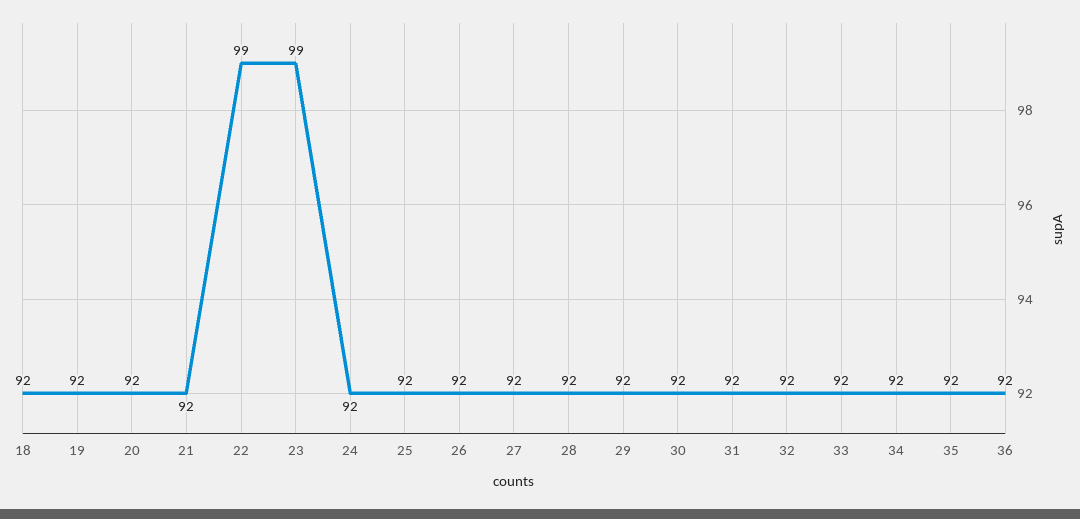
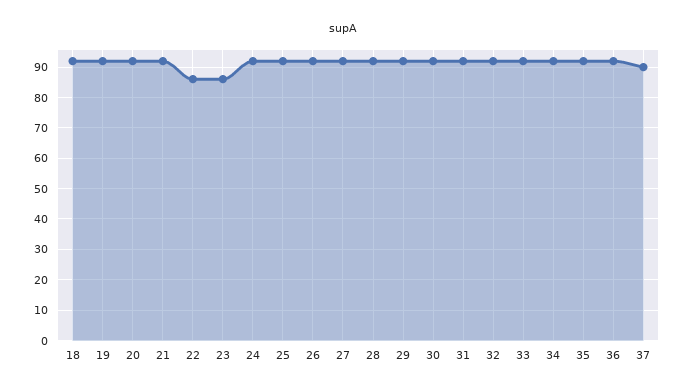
  {
    "18": 92,
    "19": 92,
    "20": 92,
    "21": 92,
-   "22": 99,
+   "22": 85,
-   "23": 99,
+   "23": 85,
    "24": 92,
    "25": 92,
    "26": 92,
    "27": 92,
    "28": 92,
    "29": 92,
    "30": 92,
    "31": 92,
    "32": 92,
    "33": 92,
    "34": 92,
    "35": 92,
-   "36": 92
+   "36": 92,
+   "37": 90
  }

